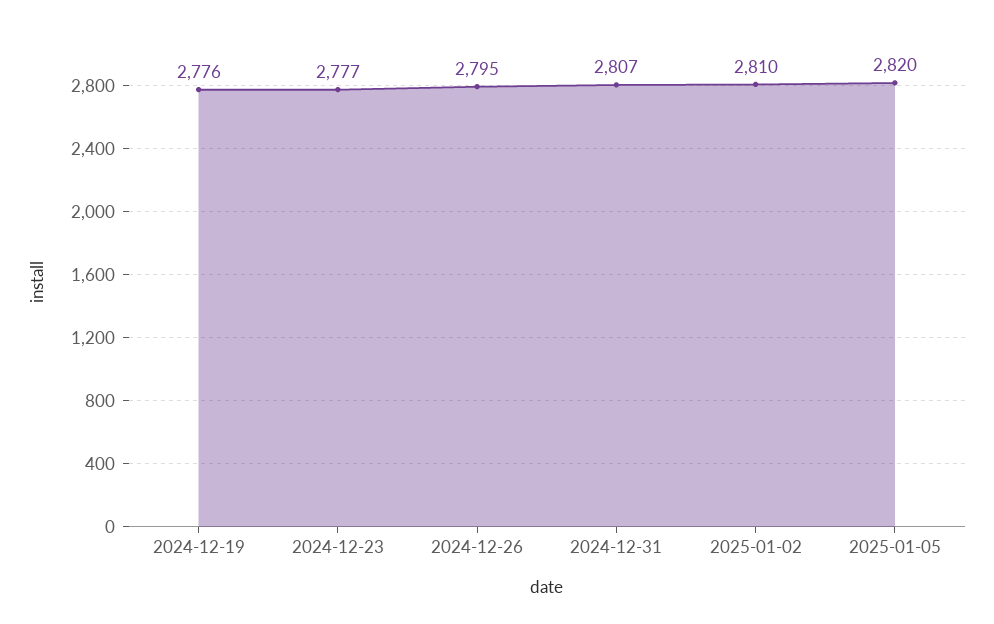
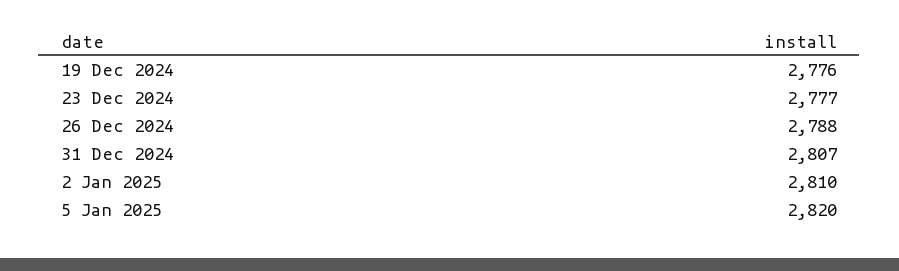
  {
    "2024-12-19": 2776,
    "2024-12-23": 2777,
-   "2024-12-26": 2795,
+   "2024-12-26": 2788,
    "2024-12-31": 2807,
    "2025-01-02": 2810,
    "2025-01-05": 2820
  }

